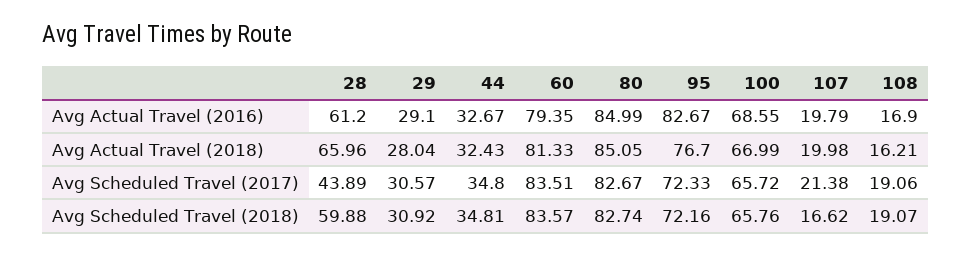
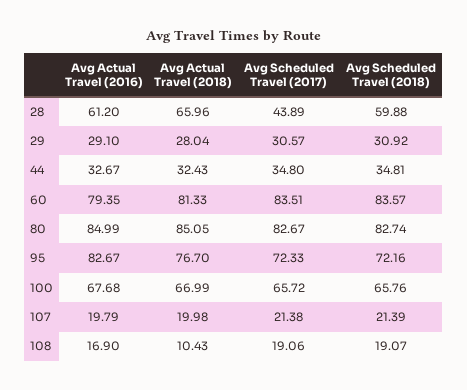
  {
    "28": {
      "Avg Actual Travel (2016)": 61.2,
      "Avg Actual Travel (2018)": 65.96,
      "Avg Scheduled Travel (2017)": 43.89,
      "Avg Scheduled Travel (2018)": 59.88
    },
    "29": {
      "Avg Actual Travel (2016)": 29.1,
      "Avg Actual Travel (2018)": 28.04,
      "Avg Scheduled Travel (2017)": 30.57,
      "Avg Scheduled Travel (2018)": 30.92
    },
    "44": {
      "Avg Actual Travel (2016)": 32.67,
      "Avg Actual Travel (2018)": 32.43,
      "Avg Scheduled Travel (2017)": 34.8,
      "Avg Scheduled Travel (2018)": 34.81
    },
    "60": {
      "Avg Actual Travel (2016)": 79.35,
      "Avg Actual Travel (2018)": 81.33,
      "Avg Scheduled Travel (2017)": 83.51,
      "Avg Scheduled Travel (2018)": 83.57
    },
    "80": {
      "Avg Actual Travel (2016)": 84.99,
      "Avg Actual Travel (2018)": 85.05,
      "Avg Scheduled Travel (2017)": 82.67,
      "Avg Scheduled Travel (2018)": 82.74
    },
    "95": {
      "Avg Actual Travel (2016)": 82.67,
      "Avg Actual Travel (2018)": 76.7,
      "Avg Scheduled Travel (2017)": 72.33,
      "Avg Scheduled Travel (2018)": 72.16
    },
    "100": {
-     "Avg Actual Travel (2016)": 68.55,
+     "Avg Actual Travel (2016)": 67.68,
      "Avg Actual Travel (2018)": 66.99,
      "Avg Scheduled Travel (2017)": 65.72,
      "Avg Scheduled Travel (2018)": 65.76
    },
    "107": {
      "Avg Actual Travel (2016)": 19.79,
      "Avg Actual Travel (2018)": 19.98,
      "Avg Scheduled Travel (2017)": 21.38,
-     "Avg Scheduled Travel (2018)": 16.62
+     "Avg Scheduled Travel (2018)": 21.39
    },
    "108": {
      "Avg Actual Travel (2016)": 16.9,
-     "Avg Actual Travel (2018)": 16.21,
+     "Avg Actual Travel (2018)": 10.43,
      "Avg Scheduled Travel (2017)": 19.06,
      "Avg Scheduled Travel (2018)": 19.07
    }
  }

